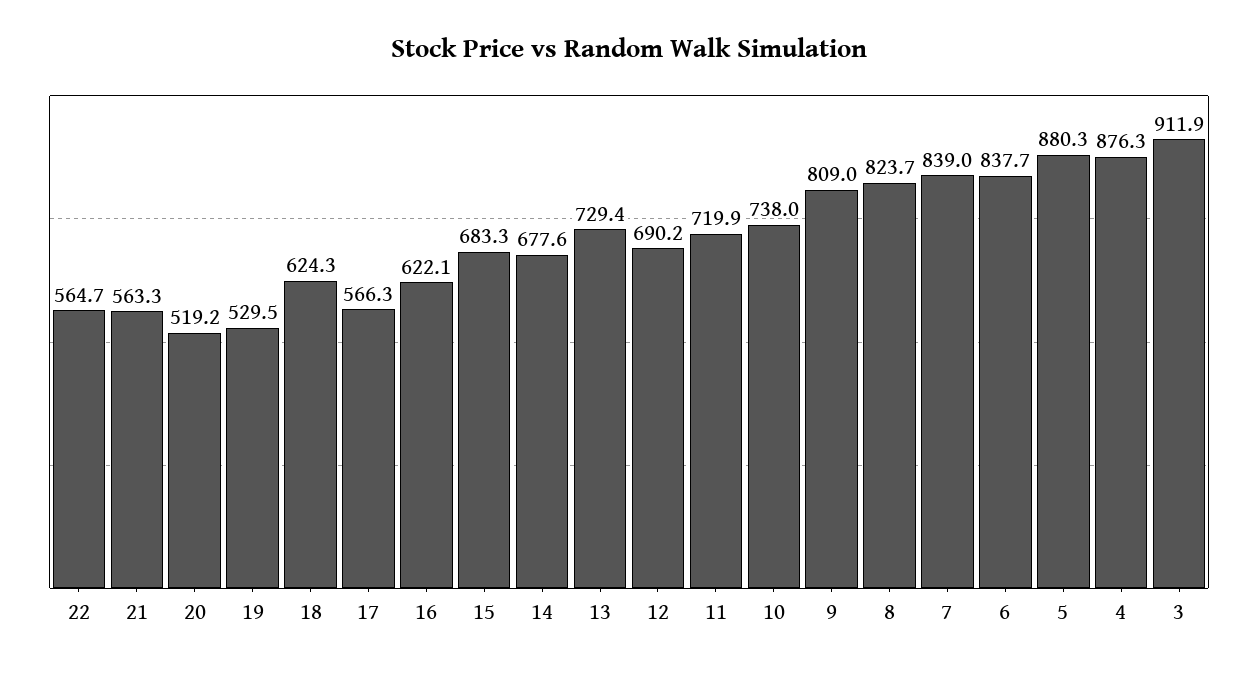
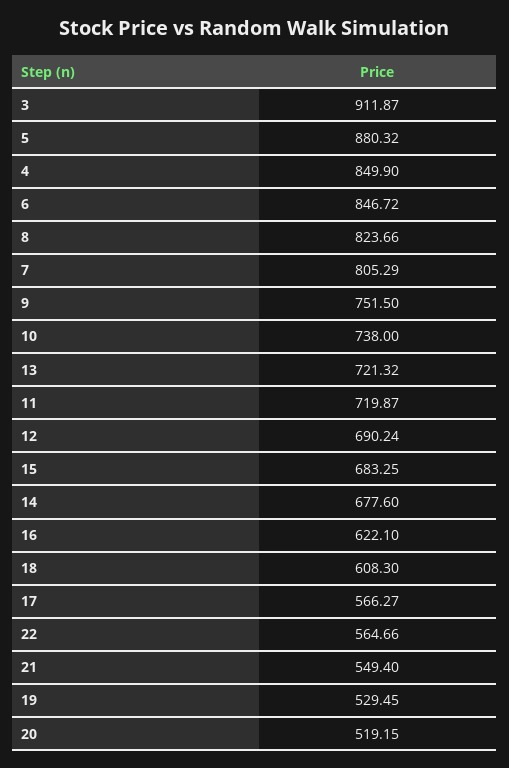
  {
    "22": 564.66,
-   "21": 563.3,
+   "21": 549.4,
    "20": 519.15,
    "19": 529.45,
-   "18": 624.3,
+   "18": 608.3,
    "17": 566.27,
    "16": 622.1,
    "15": 683.25,
    "14": 677.6,
-   "13": 729.4,
+   "13": 721.32,
    "12": 690.24,
    "11": 719.87,
    "10": 738,
-   "9": 809,
+   "9": 751.5,
    "8": 823.66,
-   "7": 839,
+   "7": 805.29,
-   "6": 837.7,
+   "6": 846.72,
    "5": 880.32,
-   "4": 876.3,
+   "4": 849.9,
    "3": 911.87
  }

